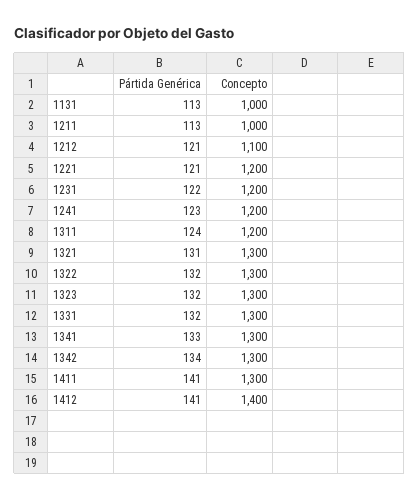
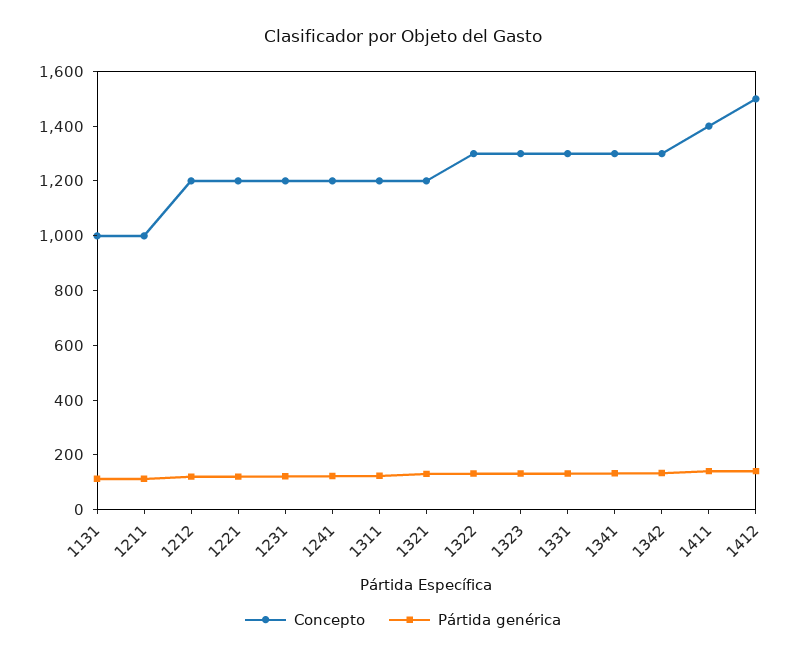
  {
    "Pártida Genérica": {
      "1131": 113,
      "1211": 113,
      "1212": 121,
      "1221": 121,
      "1231": 122,
      "1241": 123,
      "1311": 124,
      "1321": 131,
      "1322": 132,
      "1323": 132,
      "1331": 132,
      "1341": 133,
      "1342": 134,
      "1411": 141,
      "1412": 141
    },
    "Concepto": {
      "1131": 1000,
      "1211": 1000,
-     "1212": 1100,
+     "1212": 1200,
      "1221": 1200,
      "1231": 1200,
      "1241": 1200,
      "1311": 1200,
-     "1321": 1300,
+     "1321": 1200,
      "1322": 1300,
      "1323": 1300,
      "1331": 1300,
      "1341": 1300,
      "1342": 1300,
-     "1411": 1300,
+     "1411": 1400,
-     "1412": 1400
+     "1412": 1500
    }
  }

